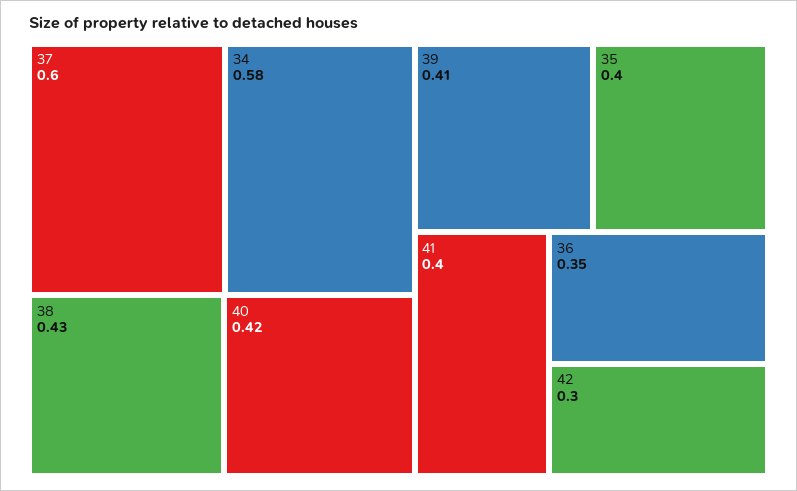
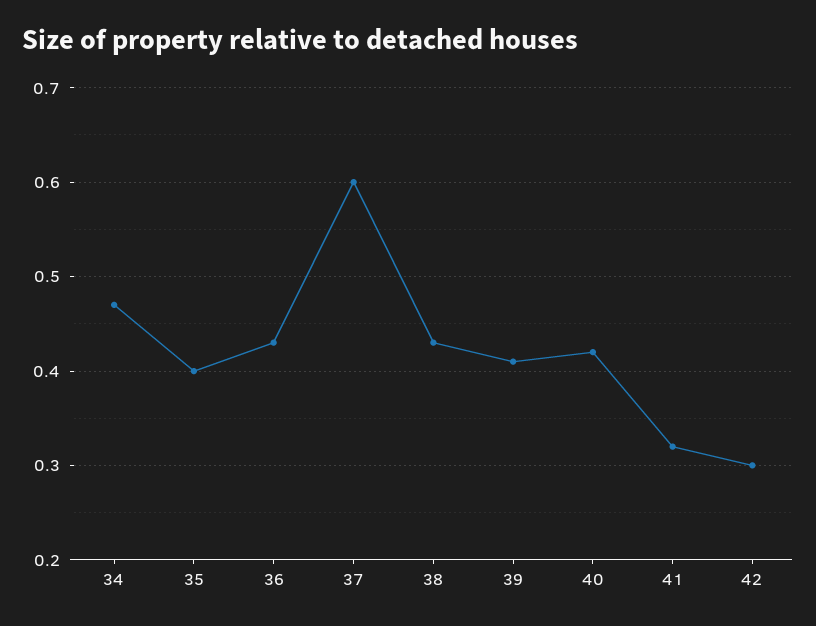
  {
    "37": 0.6,
-   "34": 0.58,
+   "34": 0.47,
    "38": 0.43,
    "40": 0.42,
    "39": 0.41,
    "35": 0.4,
-   "41": 0.4,
+   "41": 0.32,
-   "36": 0.35,
+   "36": 0.43,
    "42": 0.3
  }

